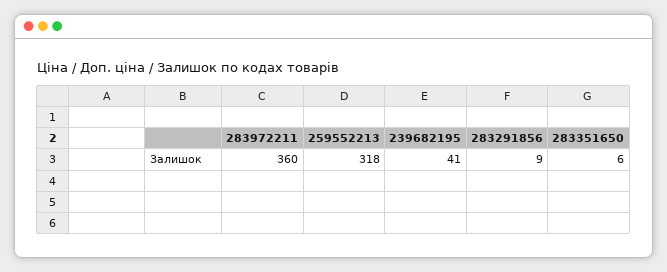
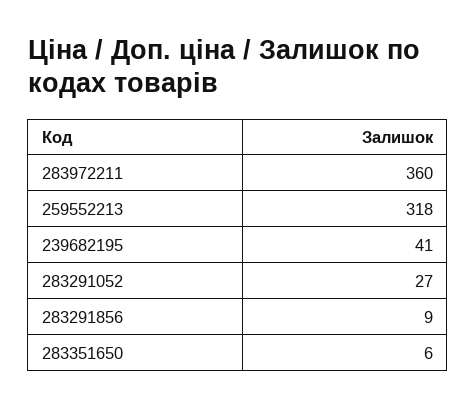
  {
    "283972211": 360,
    "259552213": 318,
    "239682195": 41,
    "283291856": 9,
-   "283351650": 6
+   "283351650": 6,
+   "283291052": 27
  }

